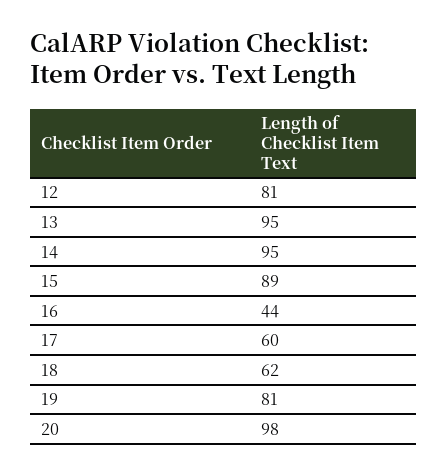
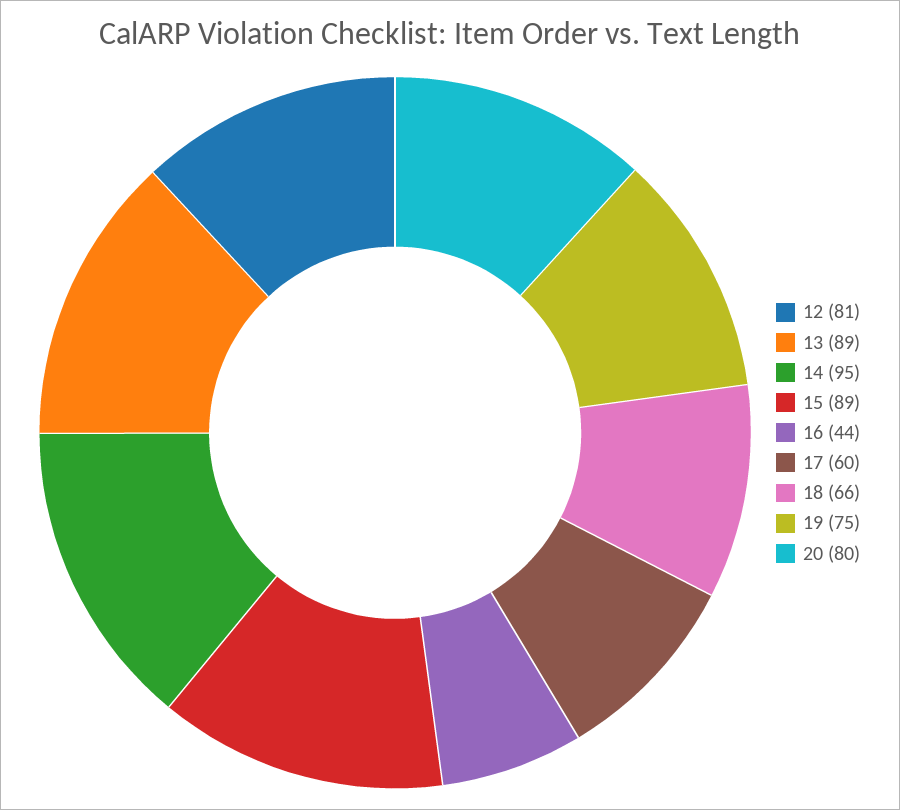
  {
    "12": 81,
-   "13": 95,
+   "13": 89,
    "14": 95,
    "15": 89,
    "16": 44,
    "17": 60,
-   "18": 62,
+   "18": 66,
-   "19": 81,
+   "19": 75,
-   "20": 98
+   "20": 80
  }

